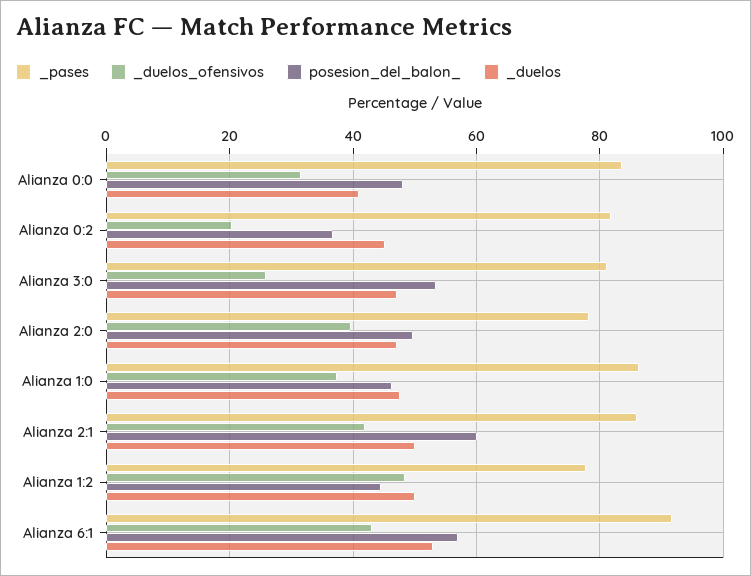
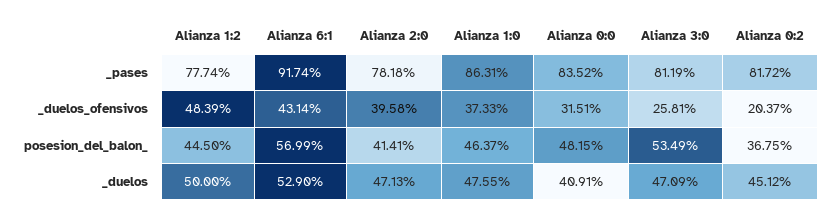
  {
    "_pases": {
      "Alianza 0:0": 83.52,
      "Alianza 0:2": 81.72,
      "Alianza 3:0": 81.19,
      "Alianza 2:0": 78.18,
      "Alianza 1:0": 86.31,
-     "Alianza 2:1": 86,
      "Alianza 1:2": 77.74,
      "Alianza 6:1": 91.74
    },
    "_duelos_ofensivos": {
      "Alianza 0:0": 31.51,
      "Alianza 0:2": 20.37,
      "Alianza 3:0": 25.81,
      "Alianza 2:0": 39.58,
      "Alianza 1:0": 37.33,
-     "Alianza 2:1": 42,
      "Alianza 1:2": 48.39,
      "Alianza 6:1": 43.14
    },
    "posesion_del_balon_": {
      "Alianza 0:0": 48.15,
      "Alianza 0:2": 36.75,
      "Alianza 3:0": 53.49,
-     "Alianza 2:0": 50,
+     "Alianza 2:0": 41.41,
      "Alianza 1:0": 46.37,
-     "Alianza 2:1": 60,
      "Alianza 1:2": 44.5,
      "Alianza 6:1": 56.99
    },
    "_duelos": {
      "Alianza 0:0": 40.91,
      "Alianza 0:2": 45.12,
      "Alianza 3:0": 47.09,
      "Alianza 2:0": 47.13,
      "Alianza 1:0": 47.55,
-     "Alianza 2:1": 50,
      "Alianza 1:2": 50,
      "Alianza 6:1": 52.9
    }
  }

